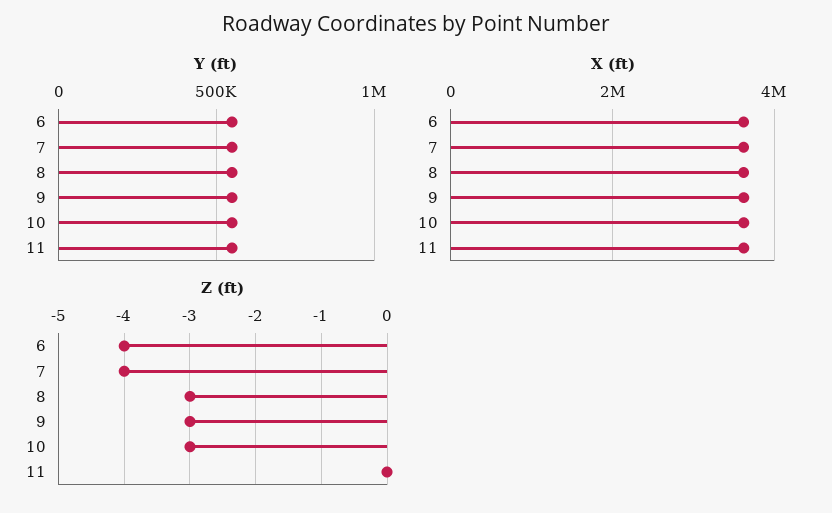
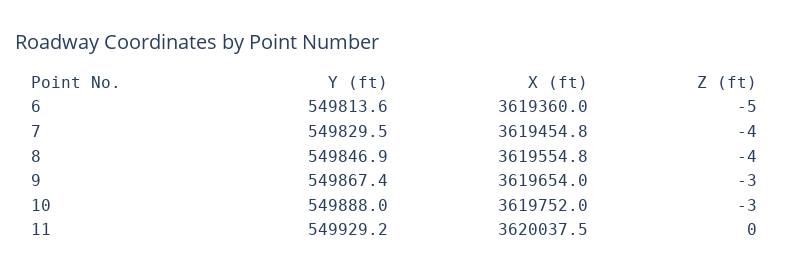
  {
    "Y (ft)": {
      "6": 549813.6,
      "7": 549829.5,
      "8": 549846.9,
      "9": 549867.4,
      "10": 549888,
      "11": 549929.2
    },
    "X (ft)": {
      "6": 3619360,
      "7": 3619454.8,
      "8": 3619554.8,
      "9": 3619654,
      "10": 3619752,
      "11": 3620037.5
    },
    "Z (ft)": {
-     "6": -4,
+     "6": -5,
      "7": -4,
-     "8": -3,
+     "8": -4,
      "9": -3,
      "10": -3,
      "11": 0
    }
  }

